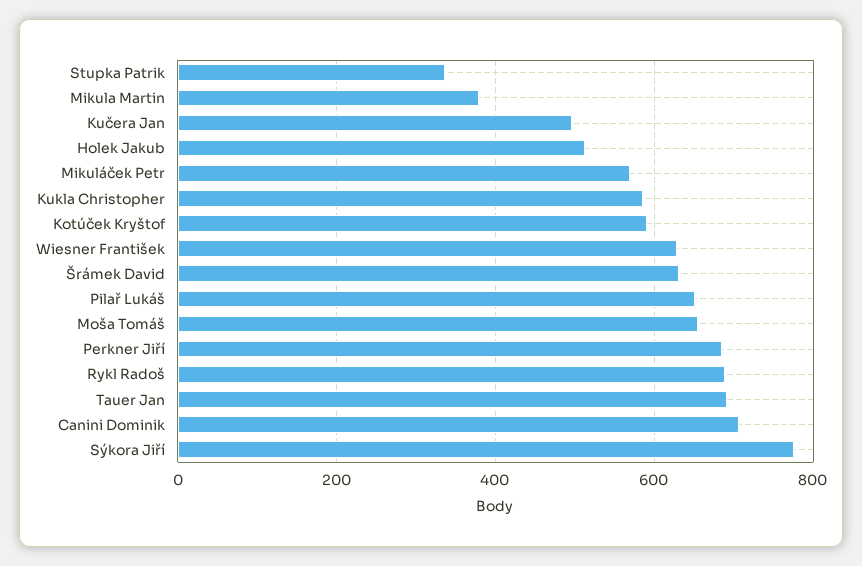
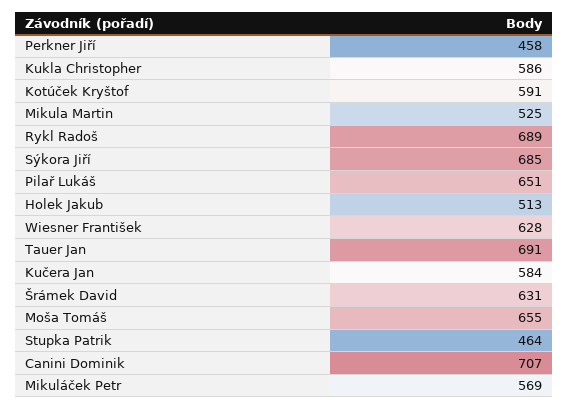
  {
-   "Stupka Patrik": 340,
+   "Stupka Patrik": 464,
-   "Mikula Martin": 380,
+   "Mikula Martin": 525,
-   "Kučera Jan": 500,
+   "Kučera Jan": 584,
    "Holek Jakub": 513,
    "Mikuláček Petr": 569,
    "Kukla Christopher": 586,
    "Kotúček Kryštof": 591,
    "Wiesner František": 628,
    "Šrámek David": 631,
    "Pilař Lukáš": 651,
    "Moša Tomáš": 655,
-   "Perkner Jiří": 680,
+   "Perkner Jiří": 458,
    "Rykl Radoš": 689,
    "Tauer Jan": 691,
    "Canini Dominik": 707,
-   "Sýkora Jiří": 780
+   "Sýkora Jiří": 685
  }

